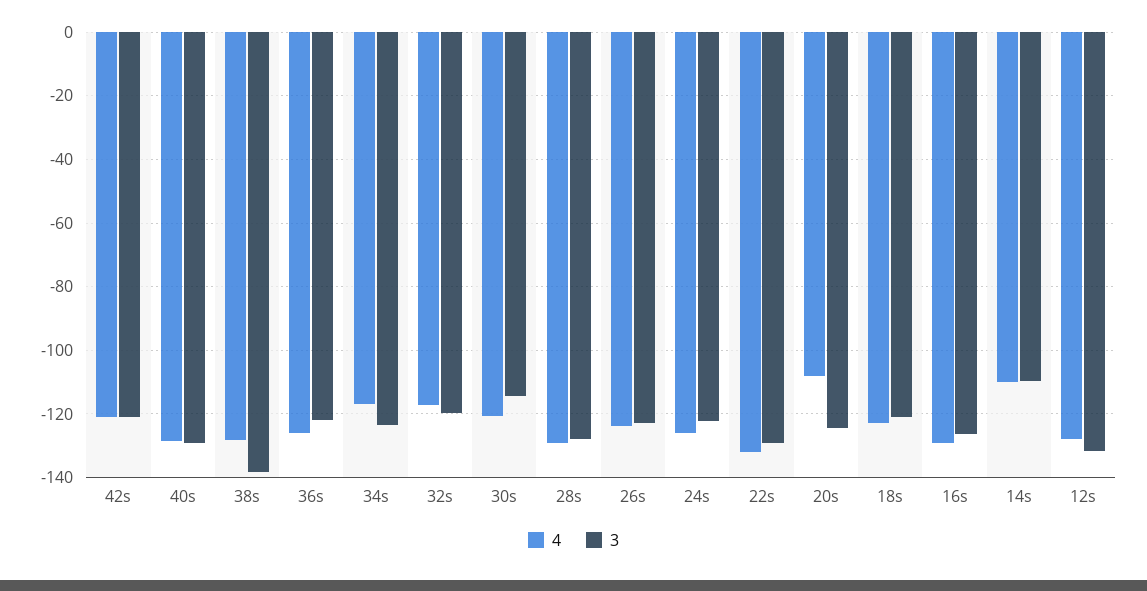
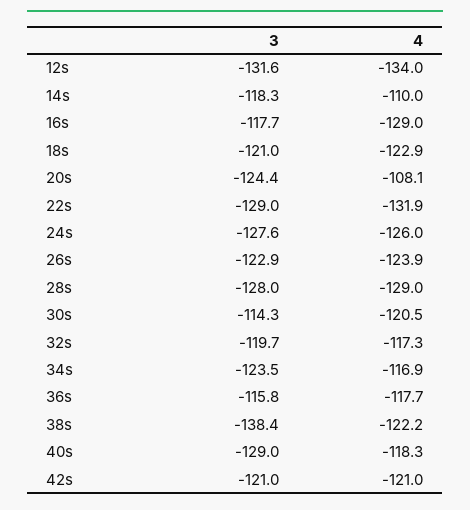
  {
    "4": {
      "42s": -121,
-     "40s": -128,
+     "40s": -118.3,
-     "38s": -128,
+     "38s": -122.2,
-     "36s": -126,
+     "36s": -117.7,
      "34s": -116.9,
      "32s": -117.3,
      "30s": -120.5,
      "28s": -129,
      "26s": -123.9,
      "24s": -126,
      "22s": -131.9,
      "20s": -108.1,
      "18s": -122.9,
      "16s": -129,
      "14s": -110,
-     "12s": -128
+     "12s": -134
    },
    "3": {
      "42s": -121,
      "40s": -129,
      "38s": -138.4,
-     "36s": -122,
+     "36s": -115.8,
      "34s": -123.5,
      "32s": -119.7,
      "30s": -114.3,
      "28s": -128,
      "26s": -122.9,
-     "24s": -122,
+     "24s": -127.6,
      "22s": -129,
      "20s": -124.4,
      "18s": -121,
-     "16s": -126,
+     "16s": -117.7,
-     "14s": -110,
+     "14s": -118.3,
      "12s": -131.6
    }
  }

